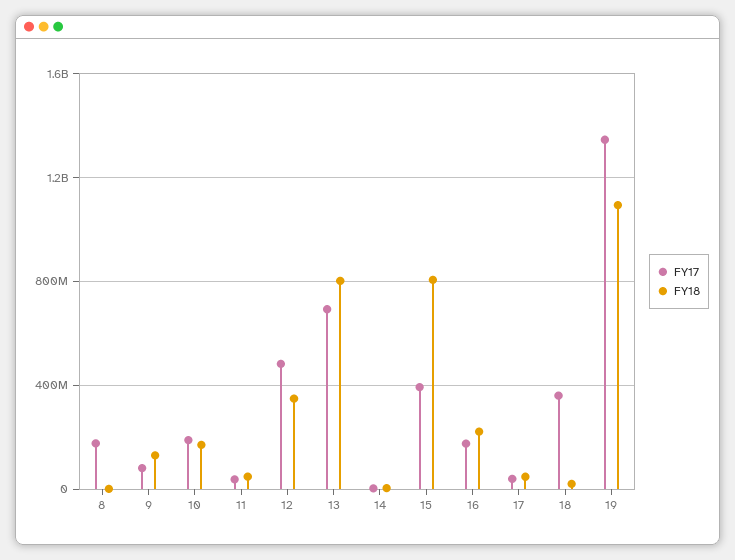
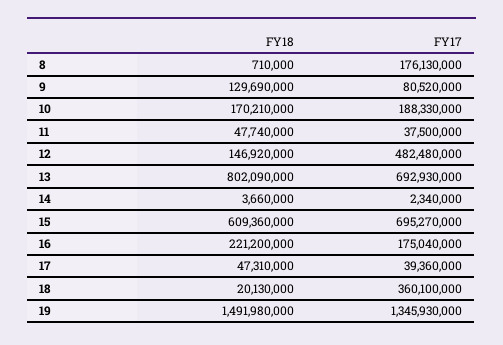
  {
    "FY17": {
      "8": 176130000,
      "9": 80520000,
      "10": 188330000,
      "11": 37500000,
      "12": 482480000,
      "13": 692930000,
      "14": 2340000,
-     "15": 400000000,
+     "15": 695270000,
      "16": 175040000,
      "17": 39360000,
      "18": 360100000,
      "19": 1345930000
    },
    "FY18": {
      "8": 710000,
      "9": 129690000,
      "10": 170210000,
      "11": 47740000,
-     "12": 350000000,
+     "12": 146920000,
      "13": 802090000,
      "14": 3660000,
-     "15": 800000000,
+     "15": 609360000,
      "16": 221200000,
      "17": 47310000,
      "18": 20130000,
-     "19": 1100000000
+     "19": 1491980000
    }
  }

